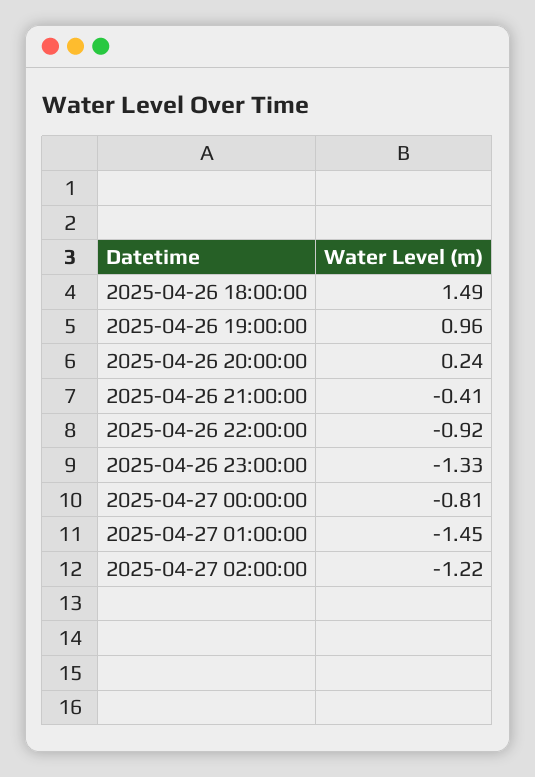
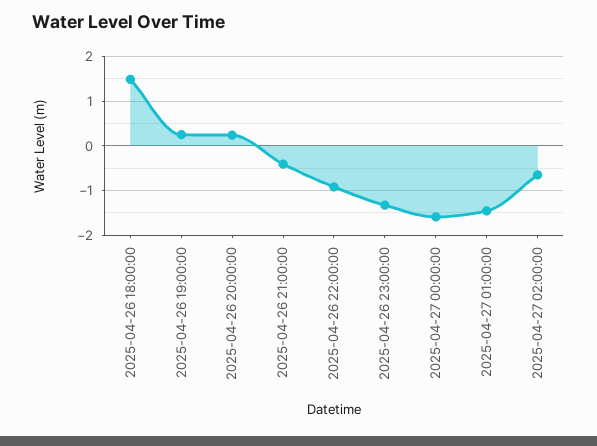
  {
    "2025-04-26 18:00:00": 1.49,
-   "2025-04-26 19:00:00": 0.96,
+   "2025-04-26 19:00:00": 0.2,
    "2025-04-26 20:00:00": 0.24,
    "2025-04-26 21:00:00": -0.41,
    "2025-04-26 22:00:00": -0.92,
    "2025-04-26 23:00:00": -1.33,
-   "2025-04-27 00:00:00": -0.81,
+   "2025-04-27 00:00:00": -1.6,
    "2025-04-27 01:00:00": -1.45,
-   "2025-04-27 02:00:00": -1.22
+   "2025-04-27 02:00:00": -0.6
  }

